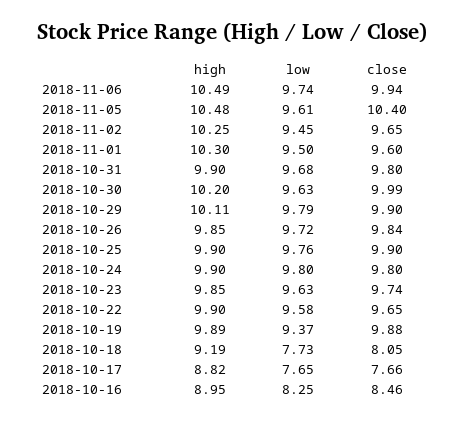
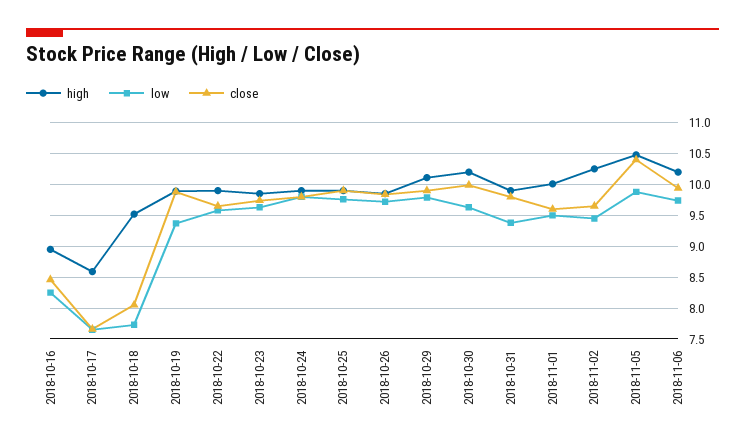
  {
    "high": {
-     "2018-11-06": 10.49,
+     "2018-11-06": 10.2,
      "2018-11-05": 10.48,
      "2018-11-02": 10.25,
-     "2018-11-01": 10.3,
+     "2018-11-01": 10,
      "2018-10-31": 9.9,
      "2018-10-30": 10.2,
      "2018-10-29": 10.11,
      "2018-10-26": 9.85,
      "2018-10-25": 9.9,
      "2018-10-24": 9.9,
      "2018-10-23": 9.85,
      "2018-10-22": 9.9,
      "2018-10-19": 9.89,
-     "2018-10-18": 9.19,
+     "2018-10-18": 9.5,
-     "2018-10-17": 8.82,
+     "2018-10-17": 8.6,
      "2018-10-16": 8.95
    },
    "low": {
      "2018-11-06": 9.74,
-     "2018-11-05": 9.61,
+     "2018-11-05": 9.9,
      "2018-11-02": 9.45,
      "2018-11-01": 9.5,
-     "2018-10-31": 9.68,
+     "2018-10-31": 9.4,
      "2018-10-30": 9.63,
      "2018-10-29": 9.79,
      "2018-10-26": 9.72,
      "2018-10-25": 9.76,
      "2018-10-24": 9.8,
      "2018-10-23": 9.63,
      "2018-10-22": 9.58,
      "2018-10-19": 9.37,
      "2018-10-18": 7.73,
      "2018-10-17": 7.65,
      "2018-10-16": 8.25
    },
    "close": {
      "2018-11-06": 9.94,
      "2018-11-05": 10.4,
      "2018-11-02": 9.65,
      "2018-11-01": 9.6,
      "2018-10-31": 9.8,
      "2018-10-30": 9.99,
      "2018-10-29": 9.9,
      "2018-10-26": 9.84,
      "2018-10-25": 9.9,
      "2018-10-24": 9.8,
      "2018-10-23": 9.74,
      "2018-10-22": 9.65,
      "2018-10-19": 9.88,
      "2018-10-18": 8.05,
      "2018-10-17": 7.66,
      "2018-10-16": 8.46
    }
  }

